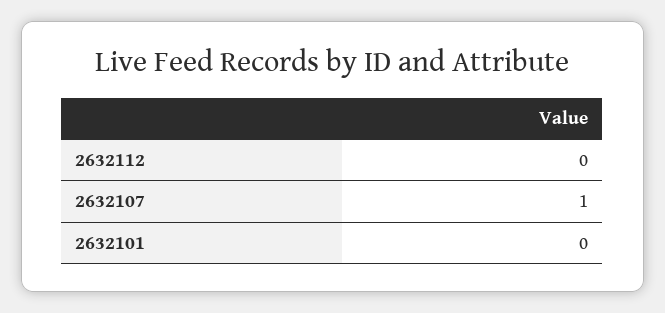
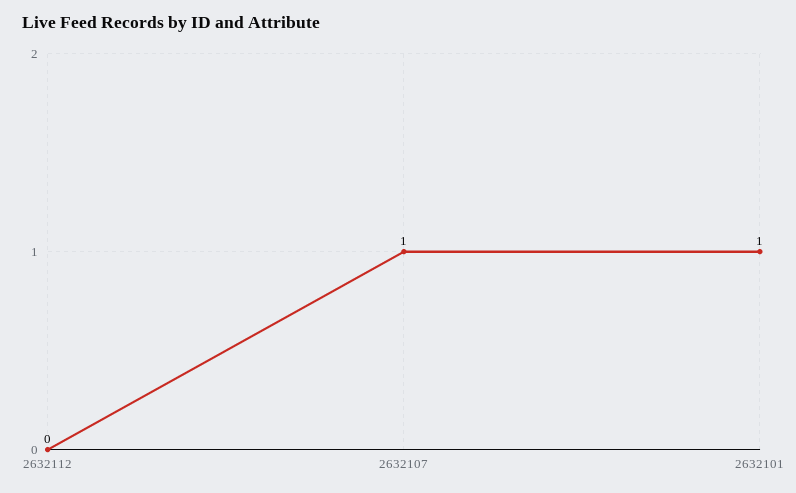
  {
    "2632112": 0,
    "2632107": 1,
-   "2632101": 0
+   "2632101": 1
  }

